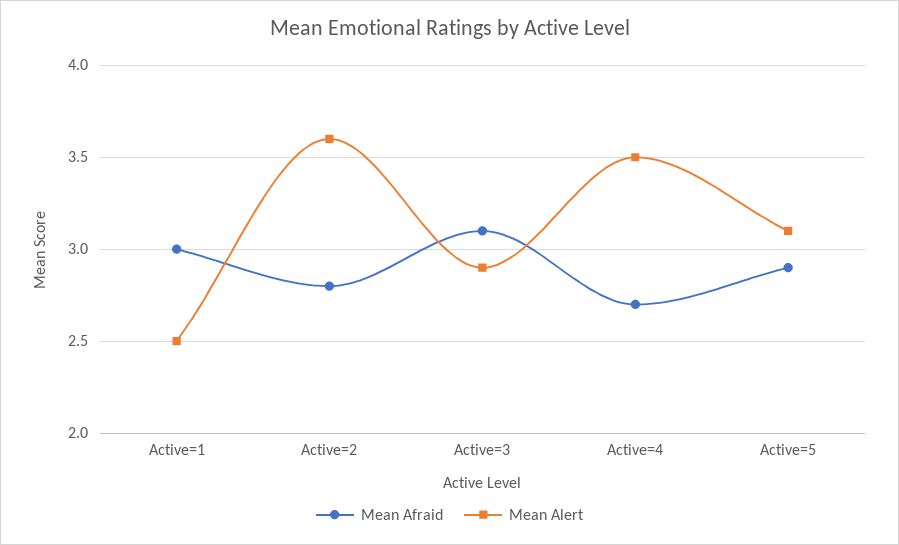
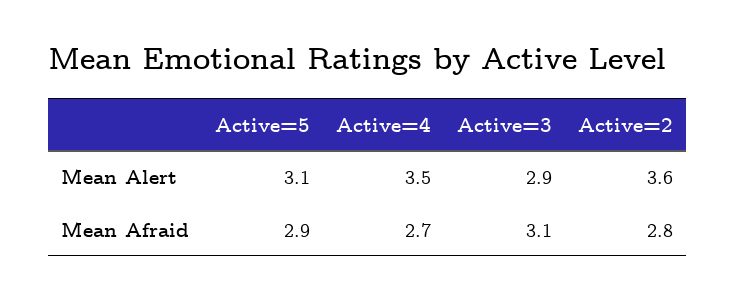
  {
    "Mean Afraid": {
-     "Active=1": 3,
      "Active=2": 2.8,
      "Active=3": 3.1,
      "Active=4": 2.7,
      "Active=5": 2.9
    },
    "Mean Alert": {
-     "Active=1": 2.5,
      "Active=2": 3.6,
      "Active=3": 2.9,
      "Active=4": 3.5,
      "Active=5": 3.1
    }
  }

